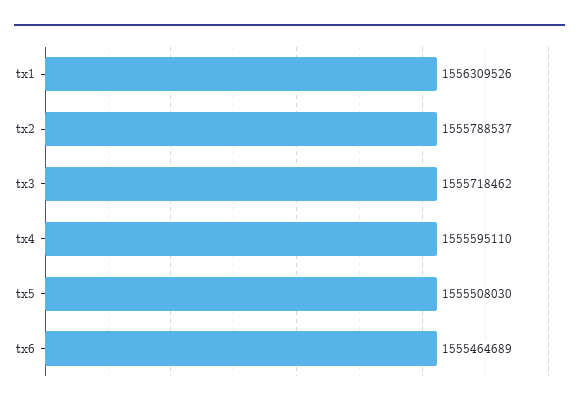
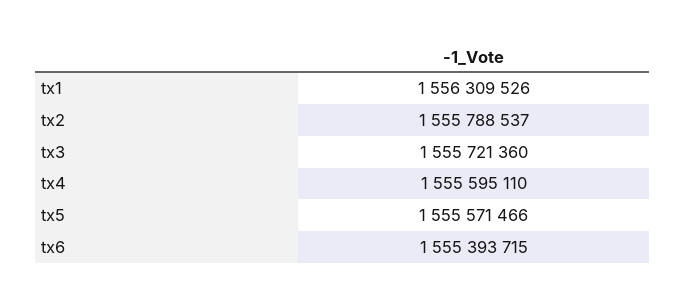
  {
    "tx1": 1556309526,
    "tx2": 1555788537,
-   "tx3": 1555718462,
+   "tx3": 1555721360,
    "tx4": 1555595110,
-   "tx5": 1555508030,
+   "tx5": 1555571466,
-   "tx6": 1555464689
+   "tx6": 1555393715
  }

